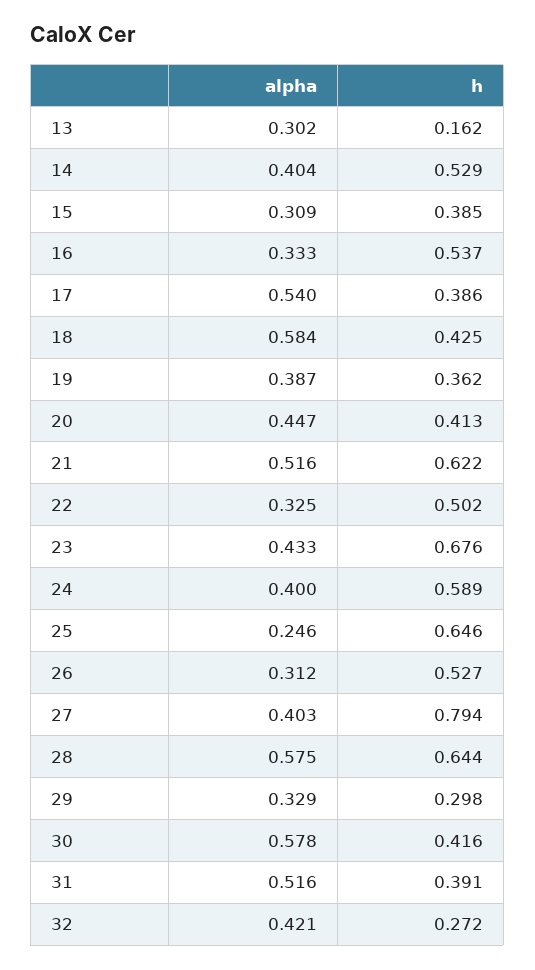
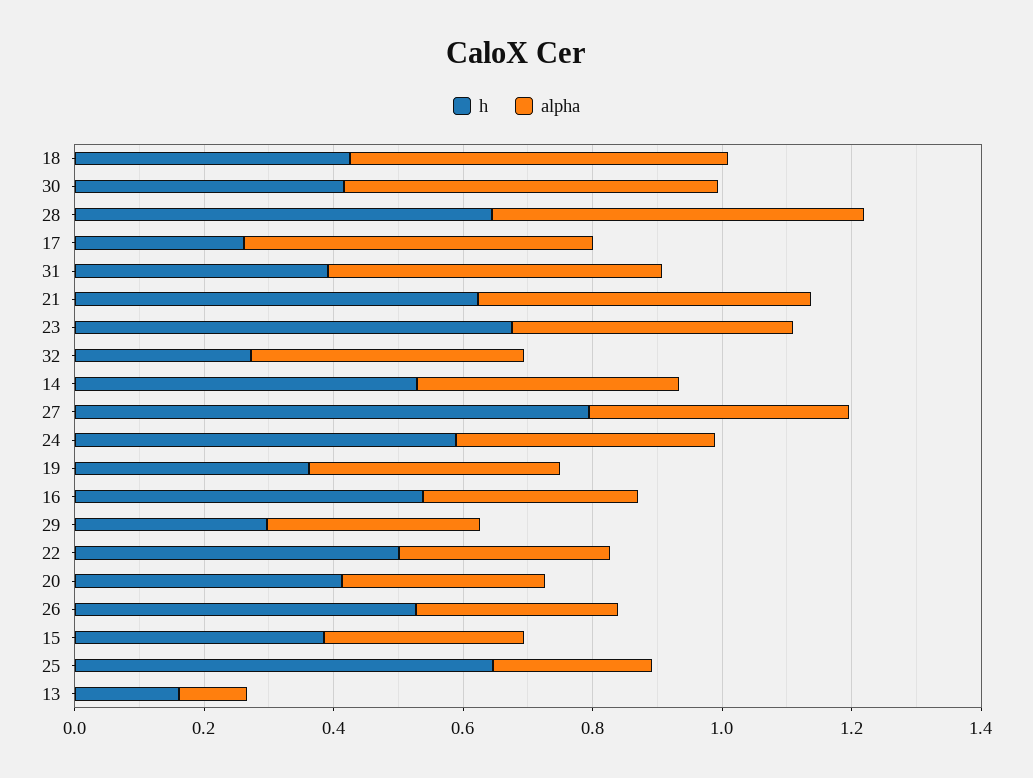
  {
    "alpha": {
-     "13": 0.302,
+     "13": 0.1,
      "14": 0.404,
      "15": 0.309,
      "16": 0.333,
      "17": 0.54,
      "18": 0.584,
      "19": 0.387,
-     "20": 0.447,
+     "20": 0.3,
      "21": 0.516,
      "22": 0.325,
      "23": 0.433,
      "24": 0.4,
      "25": 0.246,
      "26": 0.312,
      "27": 0.403,
      "28": 0.575,
      "29": 0.329,
      "30": 0.578,
      "31": 0.516,
      "32": 0.421
    },
    "h": {
      "13": 0.162,
      "14": 0.529,
      "15": 0.385,
      "16": 0.537,
-     "17": 0.386,
+     "17": 0.25,
      "18": 0.425,
      "19": 0.362,
      "20": 0.413,
      "21": 0.622,
      "22": 0.502,
      "23": 0.676,
      "24": 0.589,
      "25": 0.646,
      "26": 0.527,
      "27": 0.794,
      "28": 0.644,
      "29": 0.298,
      "30": 0.416,
      "31": 0.391,
      "32": 0.272
    }
  }

